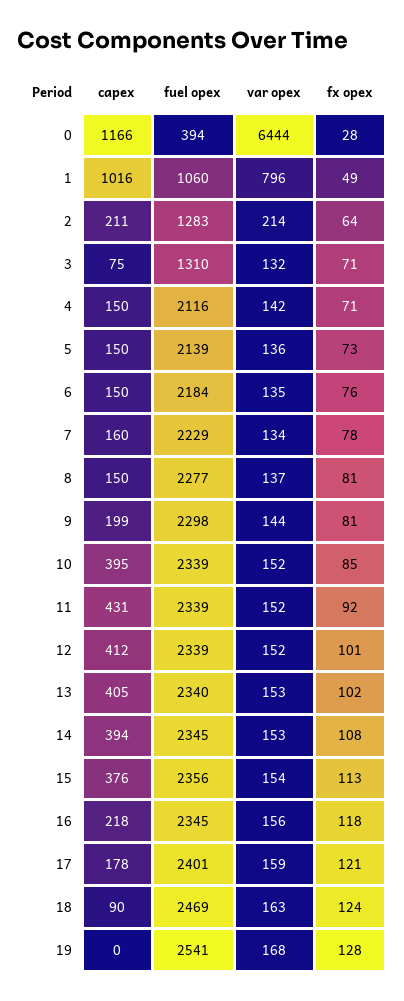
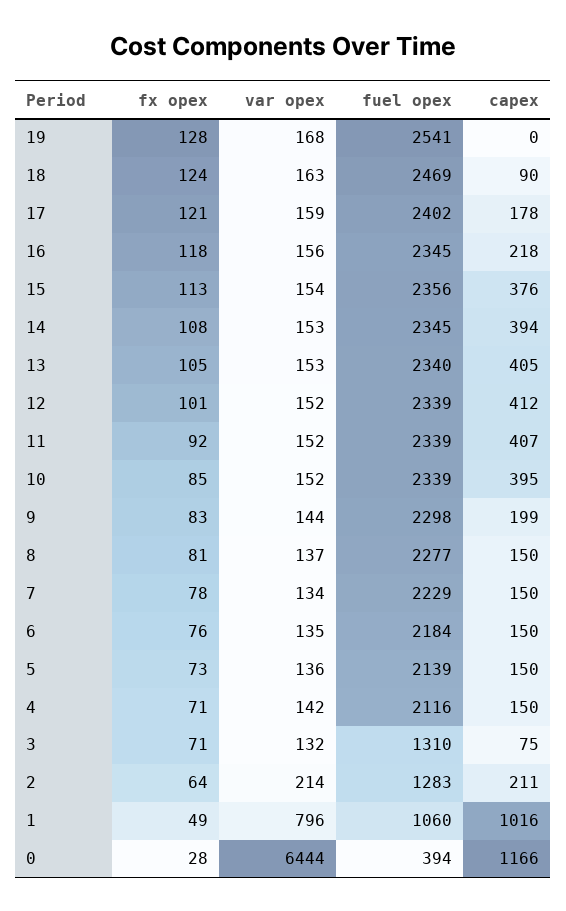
  {
    "capex": {
      "0": 1166,
      "1": 1016,
      "2": 211,
      "3": 75,
      "4": 150,
      "5": 150,
      "6": 150,
-     "7": 160,
+     "7": 150,
      "8": 150,
      "9": 199,
      "10": 395,
-     "11": 431,
+     "11": 407,
      "12": 412,
      "13": 405,
      "14": 394,
      "15": 376,
      "16": 218,
      "17": 178,
      "18": 90,
      "19": 0
    },
    "fuel opex": {
      "0": 394,
      "1": 1060,
      "2": 1283,
      "3": 1310,
      "4": 2116,
      "5": 2139,
      "6": 2184,
      "7": 2229,
      "8": 2277,
      "9": 2298,
      "10": 2339,
      "11": 2339,
      "12": 2339,
      "13": 2340,
      "14": 2345,
      "15": 2356,
      "16": 2345,
-     "17": 2401,
+     "17": 2402,
      "18": 2469,
      "19": 2541
    },
    "var opex": {
      "0": 6444,
      "1": 796,
      "2": 214,
      "3": 132,
      "4": 142,
      "5": 136,
      "6": 135,
      "7": 134,
      "8": 137,
      "9": 144,
      "10": 152,
      "11": 152,
      "12": 152,
      "13": 153,
      "14": 153,
      "15": 154,
      "16": 156,
      "17": 159,
      "18": 163,
      "19": 168
    },
    "fx opex": {
      "0": 28,
      "1": 49,
      "2": 64,
      "3": 71,
      "4": 71,
      "5": 73,
      "6": 76,
      "7": 78,
      "8": 81,
-     "9": 81,
+     "9": 83,
      "10": 85,
      "11": 92,
      "12": 101,
-     "13": 102,
+     "13": 105,
      "14": 108,
      "15": 113,
      "16": 118,
      "17": 121,
      "18": 124,
      "19": 128
    }
  }

